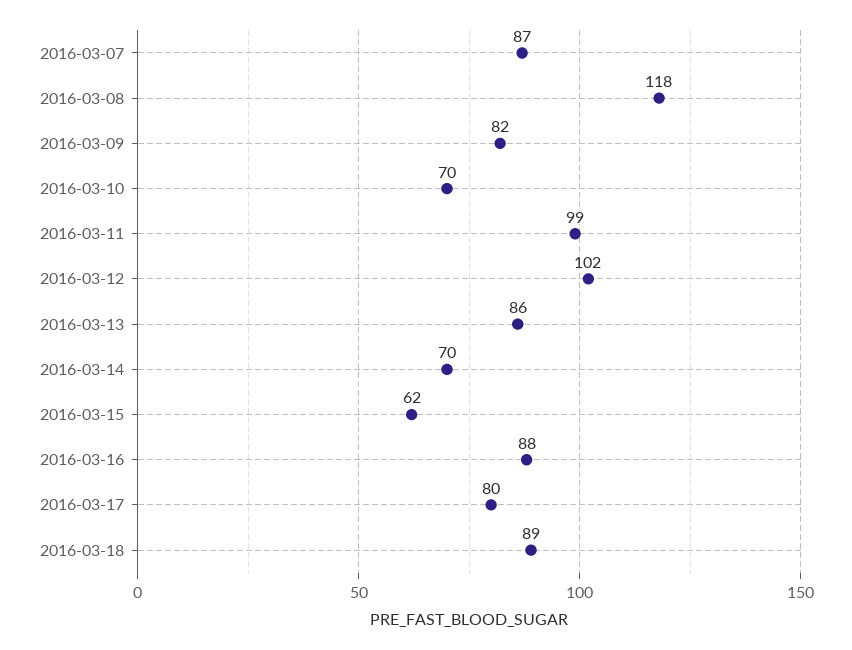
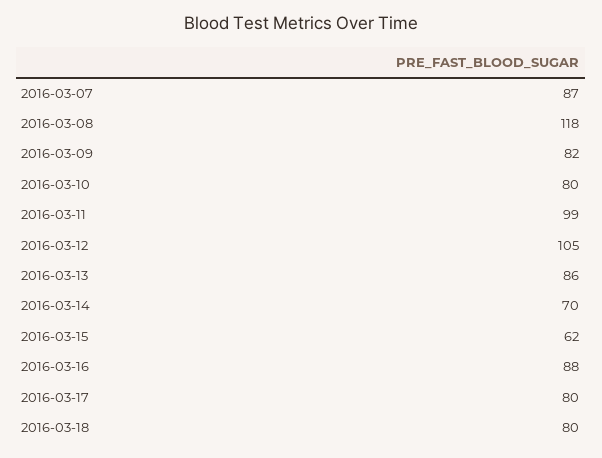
  {
    "2016-03-07": 87,
    "2016-03-08": 118,
    "2016-03-09": 82,
-   "2016-03-10": 70,
+   "2016-03-10": 80,
    "2016-03-11": 99,
-   "2016-03-12": 102,
+   "2016-03-12": 105,
    "2016-03-13": 86,
    "2016-03-14": 70,
    "2016-03-15": 62,
    "2016-03-16": 88,
    "2016-03-17": 80,
-   "2016-03-18": 89
+   "2016-03-18": 80
  }

